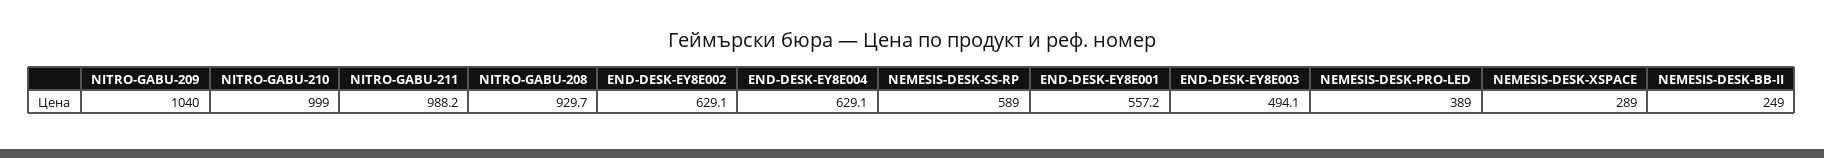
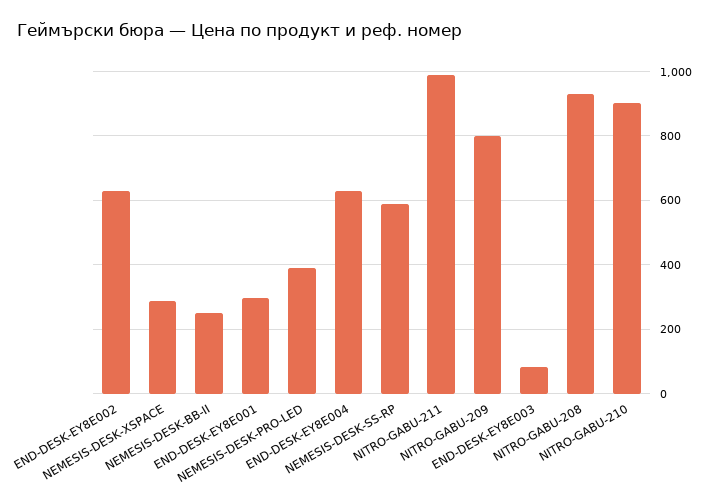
  {
-   "NITRO-GABU-209": 1040,
+   "NITRO-GABU-209": 800,
-   "NITRO-GABU-210": 999,
+   "NITRO-GABU-210": 900,
    "NITRO-GABU-211": 988.2,
    "NITRO-GABU-208": 929.7,
    "END-DESK-EY8E002": 629.1,
    "END-DESK-EY8E004": 629.1,
    "NEMESIS-DESK-SS-RP": 589,
-   "END-DESK-EY8E001": 557.2,
+   "END-DESK-EY8E001": 300,
-   "END-DESK-EY8E003": 494.1,
+   "END-DESK-EY8E003": 80,
    "NEMESIS-DESK-PRO-LED": 389,
    "NEMESIS-DESK-XSPACE": 289,
    "NEMESIS-DESK-BB-II": 249
  }

